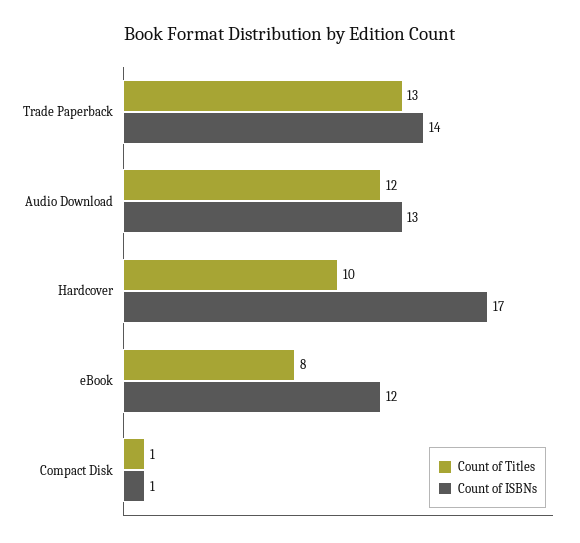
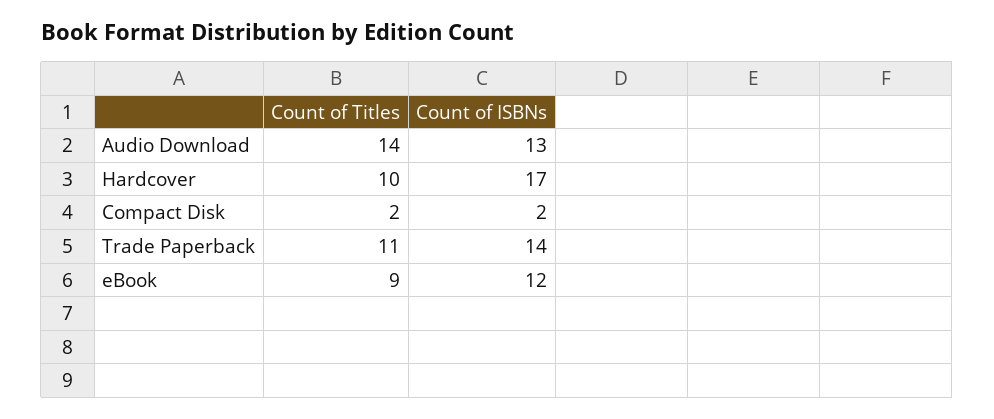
  {
    "Count of Titles": {
-     "Trade Paperback": 13,
+     "Trade Paperback": 11,
-     "Audio Download": 12,
+     "Audio Download": 14,
      "Hardcover": 10,
-     "eBook": 8,
+     "eBook": 9,
-     "Compact Disk": 1
+     "Compact Disk": 2
    },
    "Count of ISBNs": {
      "Trade Paperback": 14,
      "Audio Download": 13,
      "Hardcover": 17,
      "eBook": 12,
-     "Compact Disk": 1
+     "Compact Disk": 2
    }
  }

